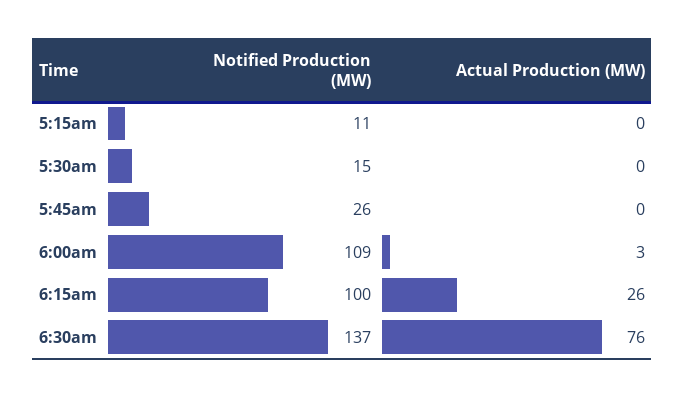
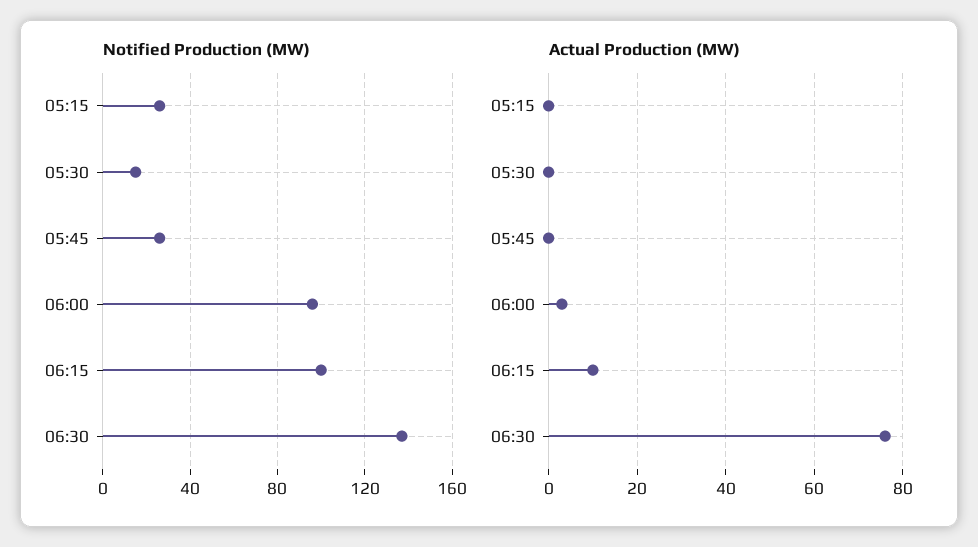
  {
    "Notified Production (MW)": {
-     "5:15am": 11,
+     "5:15am": 25,
      "5:30am": 15,
      "5:45am": 26,
-     "6:00am": 109,
+     "6:00am": 95,
      "6:15am": 100,
      "6:30am": 137
    },
    "Actual Production (MW)": {
      "5:15am": 0,
      "5:30am": 0,
      "5:45am": 0,
      "6:00am": 3,
-     "6:15am": 26,
+     "6:15am": 10,
      "6:30am": 76
    }
  }

